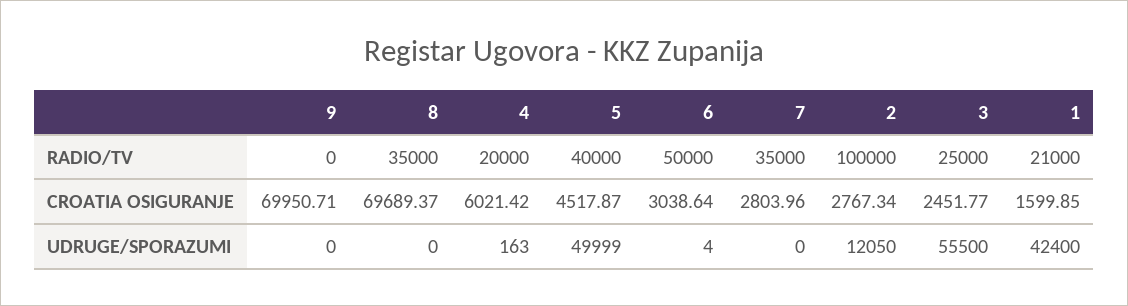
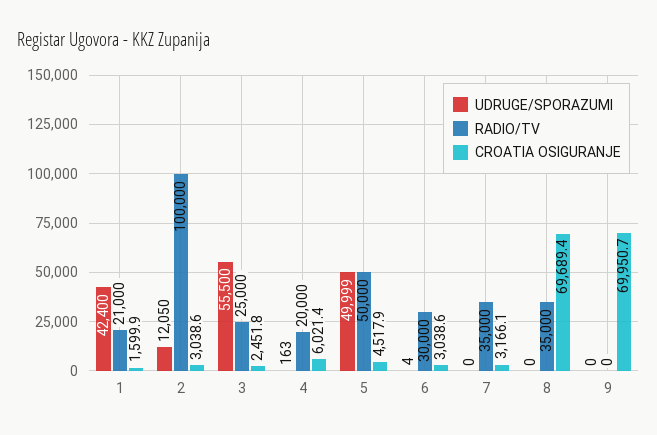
  {
    "RADIO/TV": {
      "9": 0,
      "8": 35000,
      "4": 20000,
-     "5": 40000,
+     "5": 50000,
-     "6": 50000,
+     "6": 30000,
      "7": 35000,
      "2": 100000,
      "3": 25000,
      "1": 21000
    },
    "CROATIA OSIGURANJE": {
      "9": 69950.71,
      "8": 69689.37,
      "4": 6021.42,
      "5": 4517.87,
      "6": 3038.64,
-     "7": 2803.96,
+     "7": 3166.1,
-     "2": 2767.34,
+     "2": 3038.6,
      "3": 2451.77,
      "1": 1599.85
    },
    "UDRUGE/SPORAZUMI": {
      "9": 0,
      "8": 0,
      "4": 163,
      "5": 49999,
      "6": 4,
      "7": 0,
      "2": 12050,
      "3": 55500,
      "1": 42400
    }
  }

